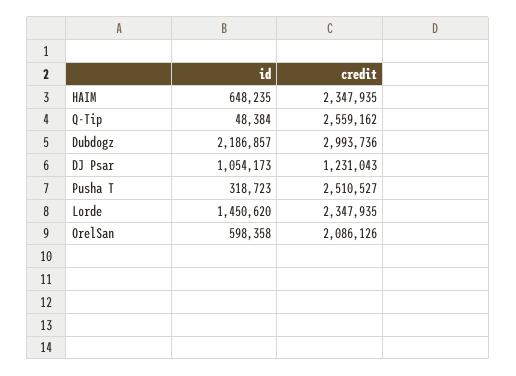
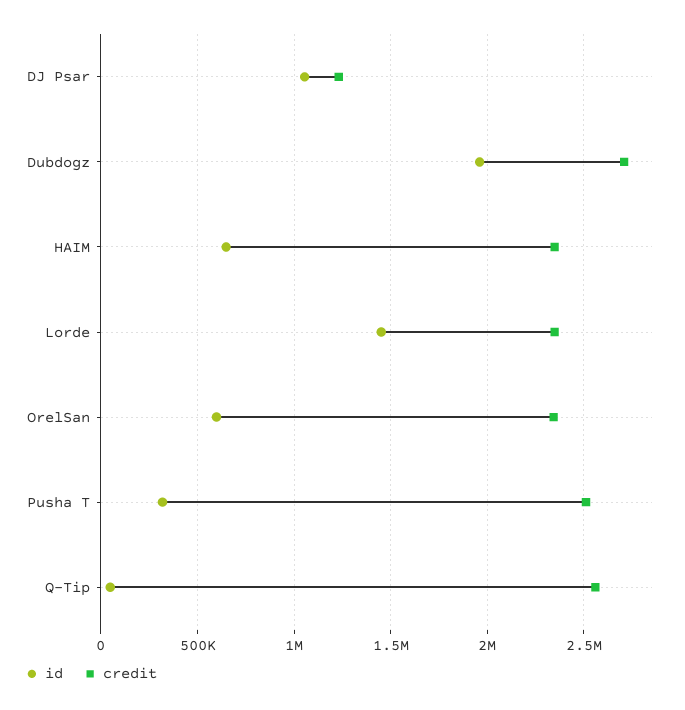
  {
    "id": {
      "HAIM": 648235,
      "Q-Tip": 48384,
-     "Dubdogz": 2186857,
+     "Dubdogz": 1950000,
      "DJ Psar": 1054173,
      "Pusha T": 318723,
      "Lorde": 1450620,
      "OrelSan": 598358
    },
    "credit": {
      "HAIM": 2347935,
      "Q-Tip": 2559162,
-     "Dubdogz": 2993736,
+     "Dubdogz": 2700000,
      "DJ Psar": 1231043,
      "Pusha T": 2510527,
      "Lorde": 2347935,
-     "OrelSan": 2086126
+     "OrelSan": 2350000
    }
  }

